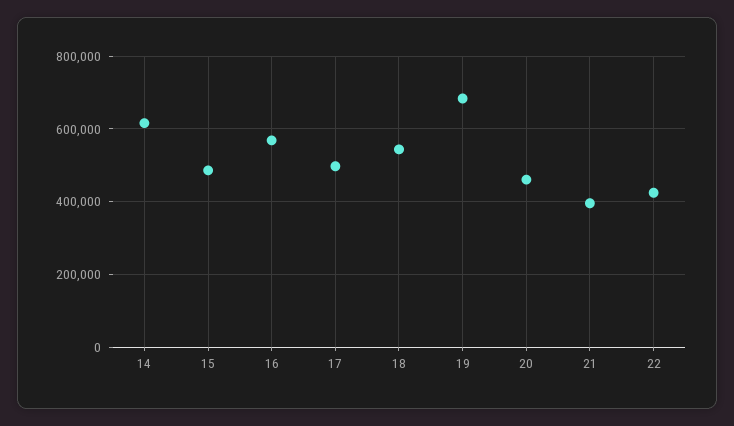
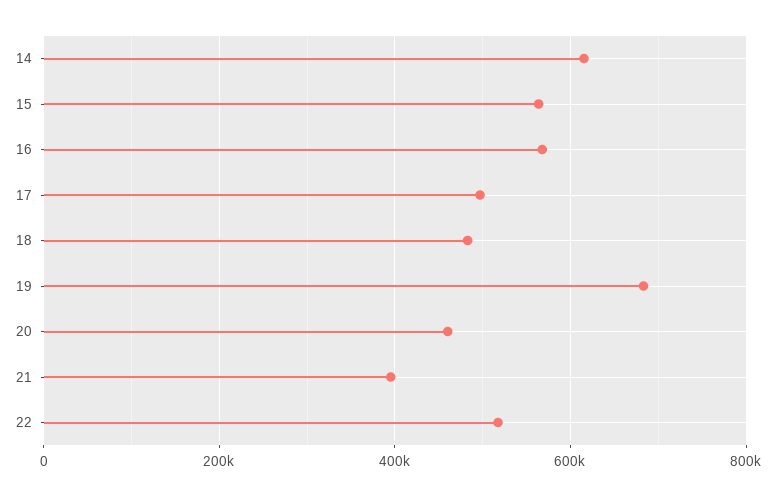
  {
    "14": 620000,
-   "15": 480000,
+   "15": 560000,
    "16": 560000,
    "17": 500000,
-   "18": 540000,
+   "18": 480000,
    "19": 680000,
    "20": 460000,
    "21": 400000,
-   "22": 420000
+   "22": 520000
  }

